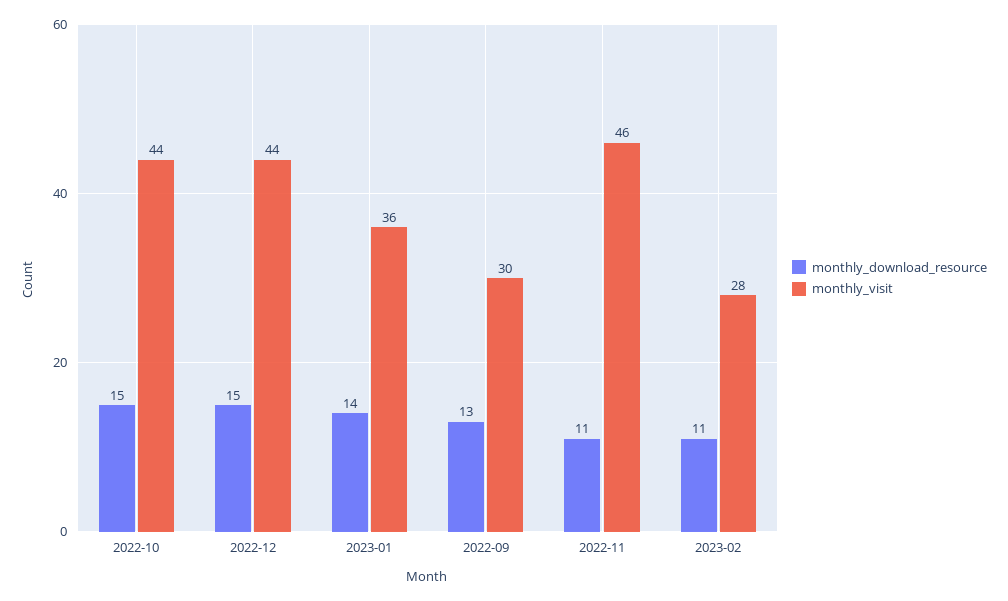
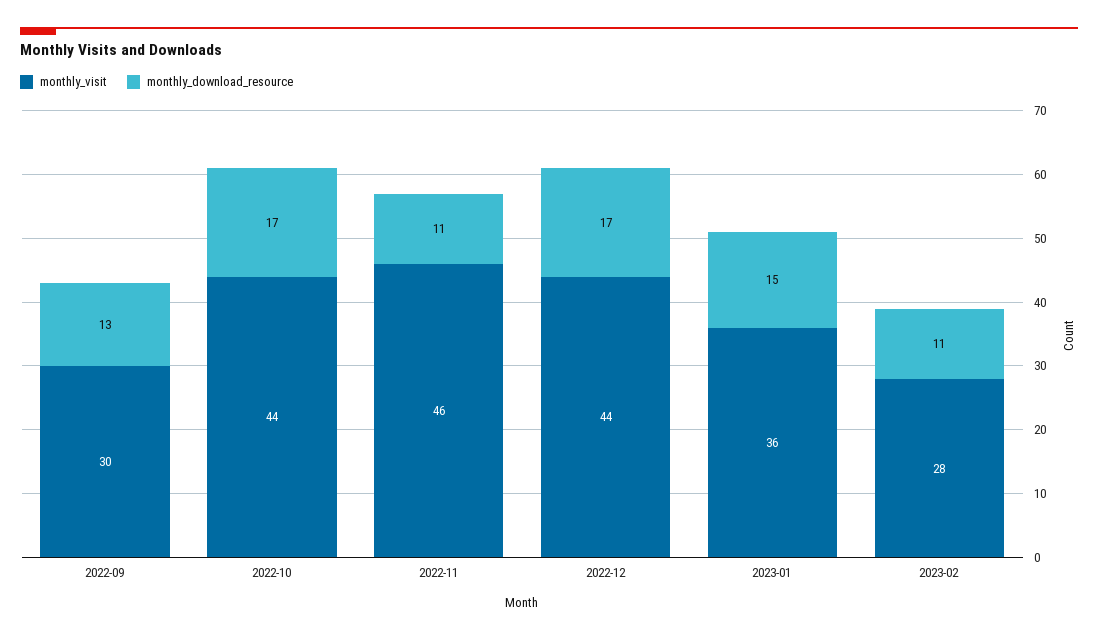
  {
    "monthly_download_resource": {
-     "2022-10": 15,
+     "2022-10": 17,
-     "2022-12": 15,
+     "2022-12": 17,
-     "2023-01": 14,
+     "2023-01": 15,
      "2022-09": 13,
      "2022-11": 11,
      "2023-02": 11
    },
    "monthly_visit": {
      "2022-10": 44,
      "2022-12": 44,
      "2023-01": 36,
      "2022-09": 30,
      "2022-11": 46,
      "2023-02": 28
    }
  }

